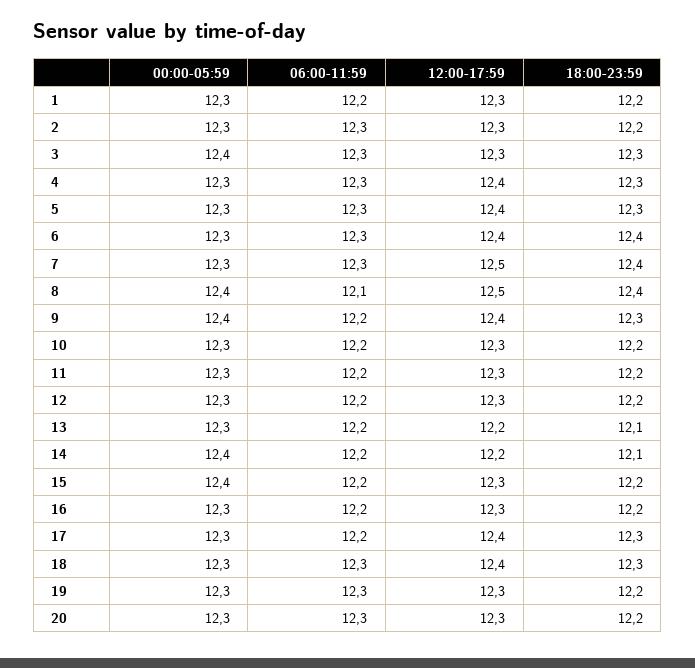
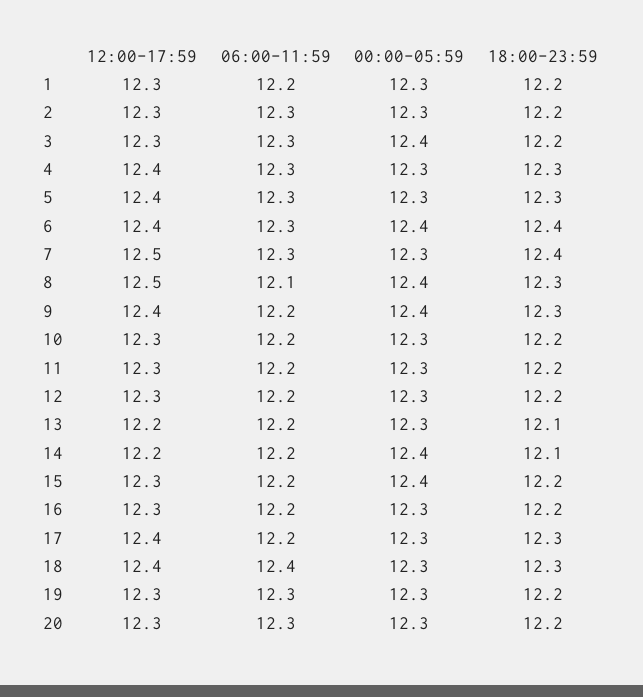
  {
    "00:00-05:59": {
      "1": 12.3,
      "2": 12.3,
      "3": 12.4,
      "4": 12.3,
      "5": 12.3,
-     "6": 12.3,
+     "6": 12.4,
      "7": 12.3,
      "8": 12.4,
      "9": 12.4,
      "10": 12.3,
      "11": 12.3,
      "12": 12.3,
      "13": 12.3,
      "14": 12.4,
      "15": 12.4,
      "16": 12.3,
      "17": 12.3,
      "18": 12.3,
      "19": 12.3,
      "20": 12.3
    },
    "06:00-11:59": {
      "1": 12.2,
      "2": 12.3,
      "3": 12.3,
      "4": 12.3,
      "5": 12.3,
      "6": 12.3,
      "7": 12.3,
      "8": 12.1,
      "9": 12.2,
      "10": 12.2,
      "11": 12.2,
      "12": 12.2,
      "13": 12.2,
      "14": 12.2,
      "15": 12.2,
      "16": 12.2,
      "17": 12.2,
-     "18": 12.3,
+     "18": 12.4,
      "19": 12.3,
      "20": 12.3
    },
    "12:00-17:59": {
      "1": 12.3,
      "2": 12.3,
      "3": 12.3,
      "4": 12.4,
      "5": 12.4,
      "6": 12.4,
      "7": 12.5,
      "8": 12.5,
      "9": 12.4,
      "10": 12.3,
      "11": 12.3,
      "12": 12.3,
      "13": 12.2,
      "14": 12.2,
      "15": 12.3,
      "16": 12.3,
      "17": 12.4,
      "18": 12.4,
      "19": 12.3,
      "20": 12.3
    },
    "18:00-23:59": {
      "1": 12.2,
      "2": 12.2,
-     "3": 12.3,
+     "3": 12.2,
      "4": 12.3,
      "5": 12.3,
      "6": 12.4,
      "7": 12.4,
-     "8": 12.4,
+     "8": 12.3,
      "9": 12.3,
      "10": 12.2,
      "11": 12.2,
      "12": 12.2,
      "13": 12.1,
      "14": 12.1,
      "15": 12.2,
      "16": 12.2,
      "17": 12.3,
      "18": 12.3,
      "19": 12.2,
      "20": 12.2
    }
  }

